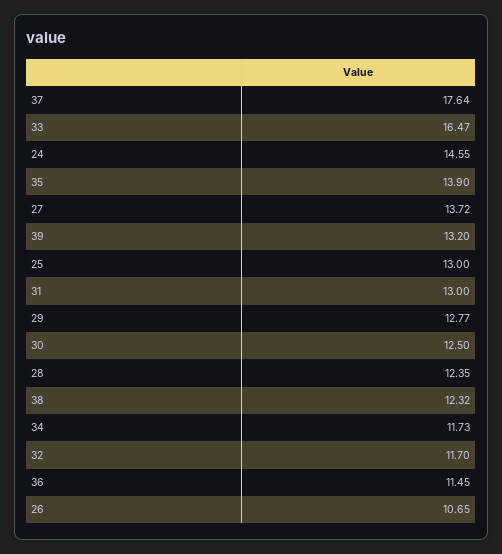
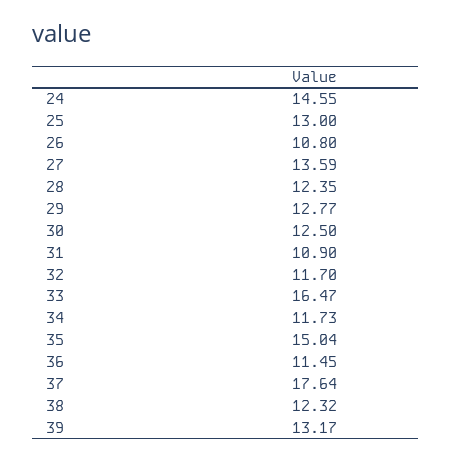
  {
    "37": 17.64,
    "33": 16.47,
    "24": 14.55,
-   "35": 13.9,
+   "35": 15.04,
-   "27": 13.72,
+   "27": 13.59,
-   "39": 13.2,
+   "39": 13.17,
    "25": 13,
-   "31": 13,
+   "31": 10.9,
    "29": 12.77,
    "30": 12.5,
    "28": 12.35,
    "38": 12.32,
    "34": 11.73,
    "32": 11.7,
    "36": 11.45,
-   "26": 10.65
+   "26": 10.8
  }

